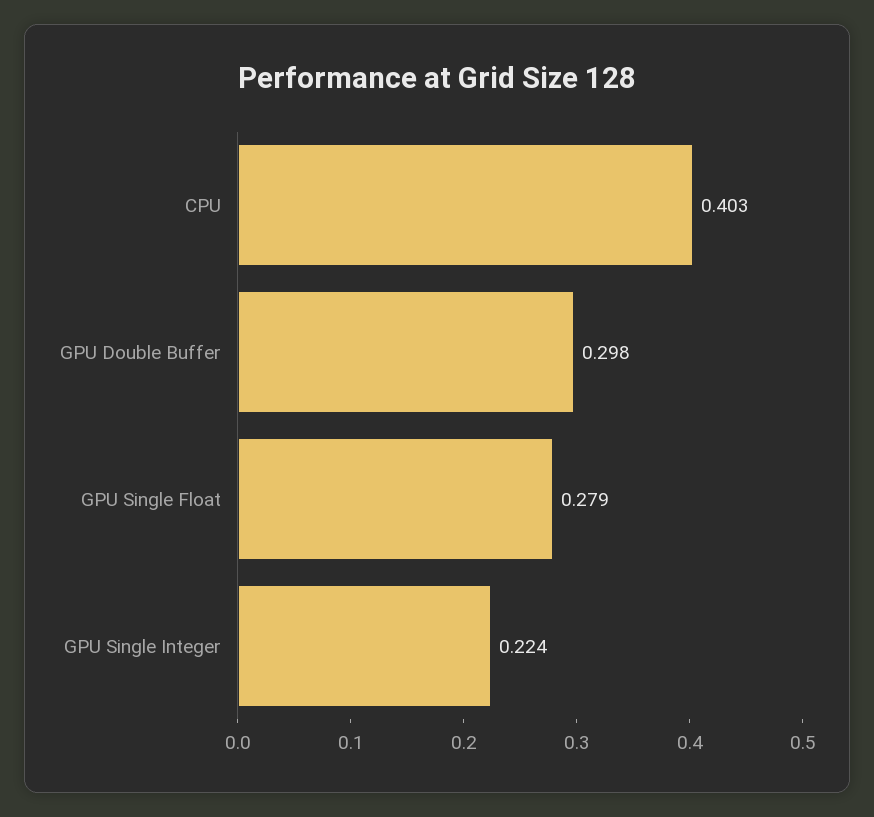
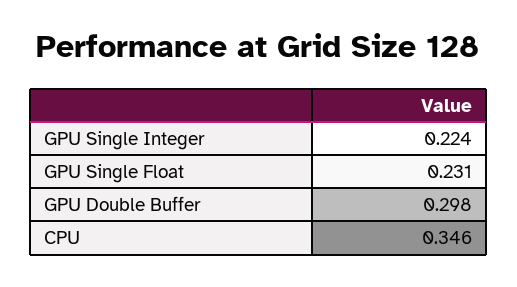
  {
-   "CPU": 0.403,
+   "CPU": 0.346,
    "GPU Double Buffer": 0.298,
-   "GPU Single Float": 0.279,
+   "GPU Single Float": 0.231,
    "GPU Single Integer": 0.224
  }

